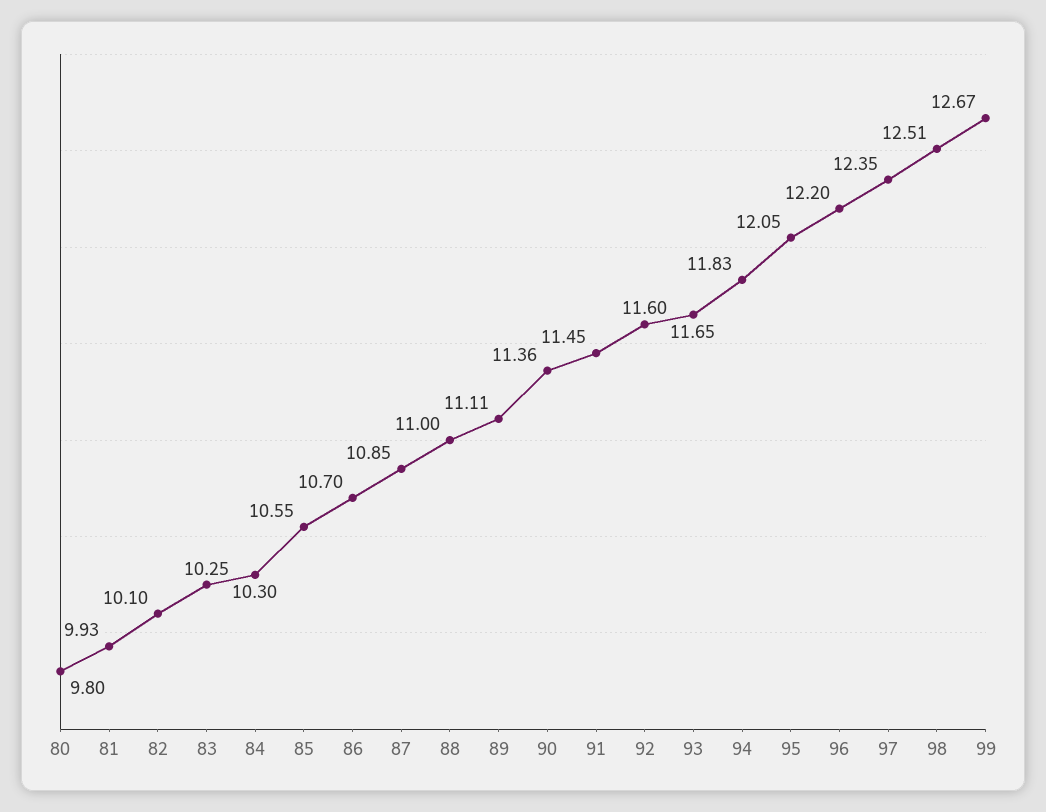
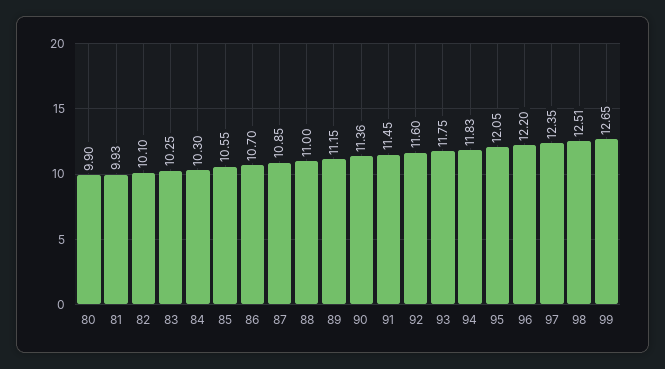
  {
-   "80": 9.8,
+   "80": 9.9,
    "81": 9.93,
    "82": 10.1,
    "83": 10.25,
    "84": 10.3,
    "85": 10.55,
    "86": 10.7,
    "87": 10.85,
    "88": 11,
-   "89": 11.11,
+   "89": 11.15,
    "90": 11.36,
    "91": 11.45,
    "92": 11.6,
-   "93": 11.65,
+   "93": 11.75,
    "94": 11.83,
    "95": 12.05,
    "96": 12.2,
    "97": 12.35,
    "98": 12.51,
-   "99": 12.67
+   "99": 12.65
  }

